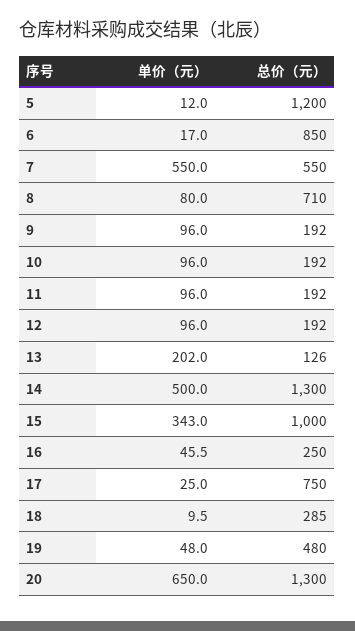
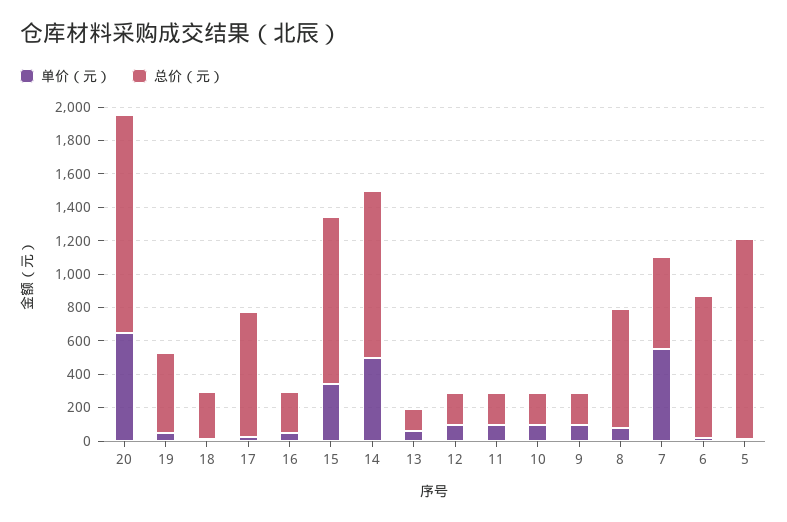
  {
    "单价（元）": {
      "5": 12,
      "6": 17,
      "7": 550,
      "8": 80,
      "9": 96,
      "10": 96,
      "11": 96,
      "12": 96,
-     "13": 202,
+     "13": 50,
      "14": 500,
      "15": 343,
      "16": 45.5,
      "17": 25,
      "18": 9.5,
      "19": 48,
      "20": 650
    },
    "总价（元）": {
      "5": 1200,
      "6": 850,
      "7": 550,
      "8": 710,
      "9": 192,
      "10": 192,
      "11": 192,
      "12": 192,
      "13": 126,
-     "14": 1300,
+     "14": 1000,
      "15": 1000,
      "16": 250,
      "17": 750,
      "18": 285,
      "19": 480,
      "20": 1300
    }
  }

